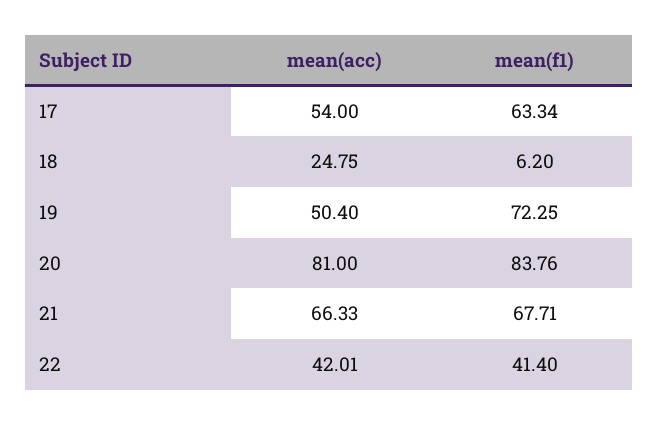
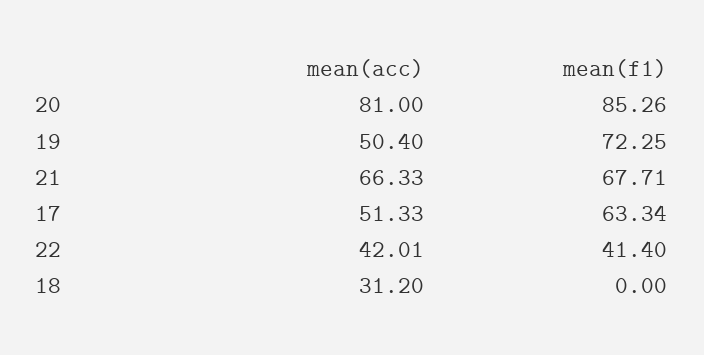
  {
    "mean(acc)": {
-     "17": 54,
+     "17": 51.33,
-     "18": 24.75,
+     "18": 31.2,
      "19": 50.4,
      "20": 81,
      "21": 66.33,
      "22": 42.01
    },
    "mean(f1)": {
      "17": 63.34,
-     "18": 6.2,
+     "18": 0,
      "19": 72.25,
-     "20": 83.76,
+     "20": 85.26,
      "21": 67.71,
      "22": 41.4
    }
  }

